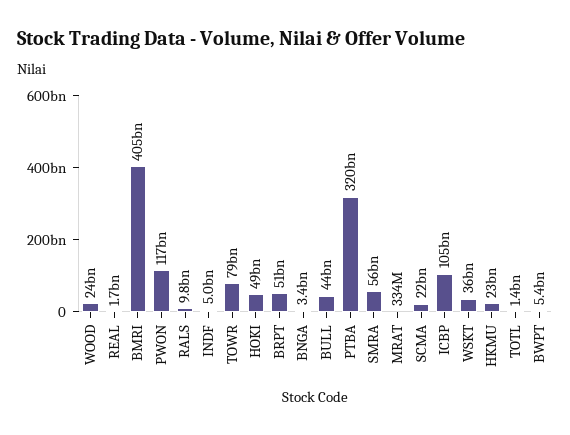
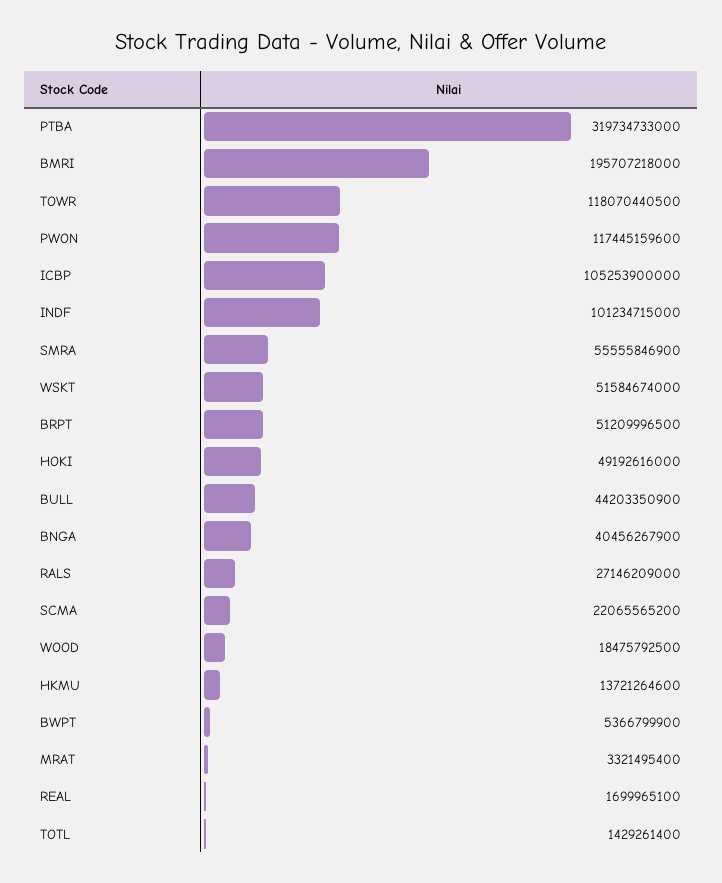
  {
-   "WOOD": 24000000000,
+   "WOOD": 18475792500,
    "REAL": 1699965100,
-   "BMRI": 405000000000,
+   "BMRI": 195707218000,
    "PWON": 117445159600,
-   "RALS": 9800000000,
+   "RALS": 27146209000,
-   "INDF": 5000000000,
+   "INDF": 101234715000,
-   "TOWR": 79000000000,
+   "TOWR": 118070440500,
    "HOKI": 49192616000,
    "BRPT": 51209996500,
-   "BNGA": 3400000000,
+   "BNGA": 40456267900,
    "BULL": 44203350900,
    "PTBA": 319734733000,
    "SMRA": 55555846900,
-   "MRAT": 334000000,
+   "MRAT": 3321495400,
    "SCMA": 22065565200,
    "ICBP": 105253900000,
-   "WSKT": 36000000000,
+   "WSKT": 51584674000,
-   "HKMU": 23000000000,
+   "HKMU": 13721264600,
    "TOTL": 1429261400,
    "BWPT": 5366799900
  }

